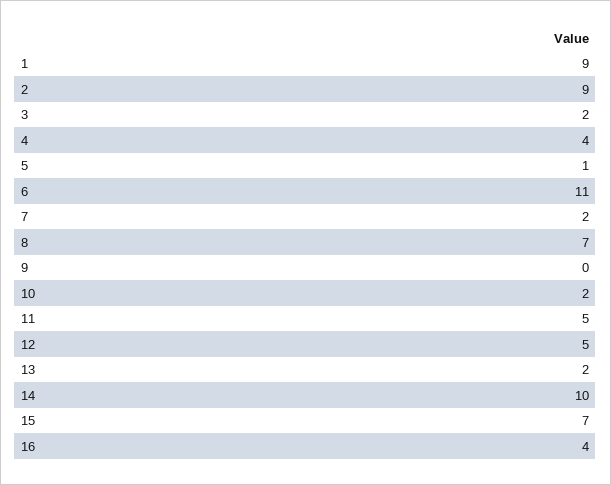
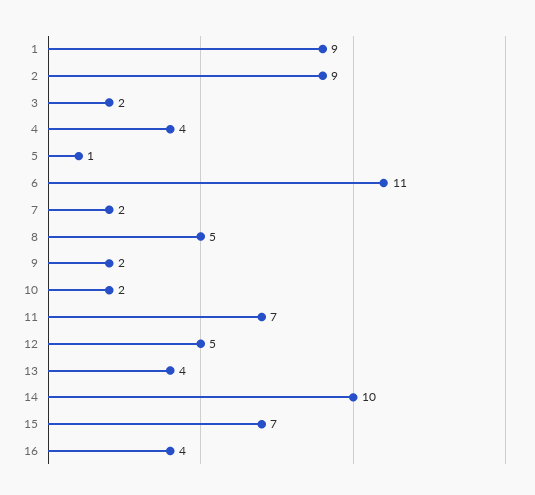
  {
    "1": 9,
    "2": 9,
    "3": 2,
    "4": 4,
    "5": 1,
    "6": 11,
    "7": 2,
-   "8": 7,
+   "8": 5,
-   "9": 0,
+   "9": 2,
    "10": 2,
-   "11": 5,
+   "11": 7,
    "12": 5,
-   "13": 2,
+   "13": 4,
    "14": 10,
    "15": 7,
    "16": 4
  }

